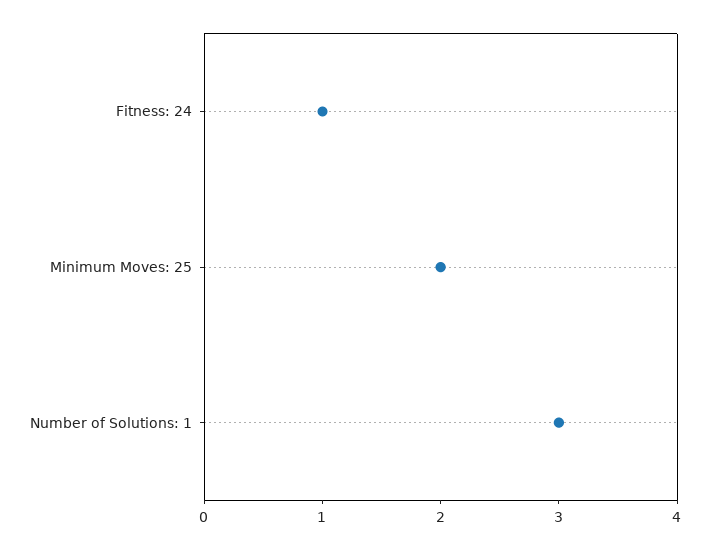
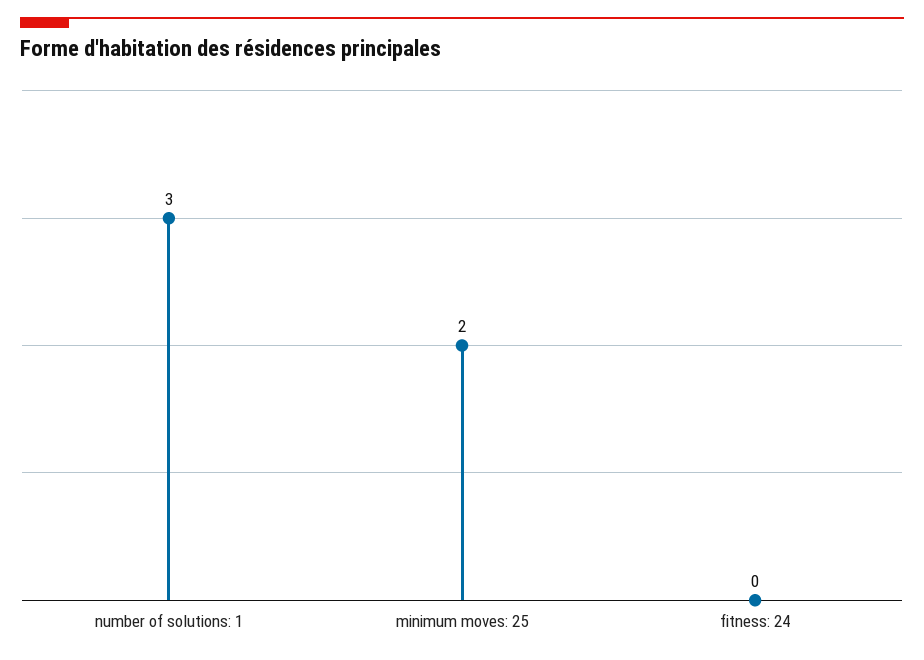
  {
-   "Fitness: 24": 1,
+   "Fitness: 24": 0,
    "Minimum Moves: 25": 2,
    "Number of Solutions: 1": 3
  }

